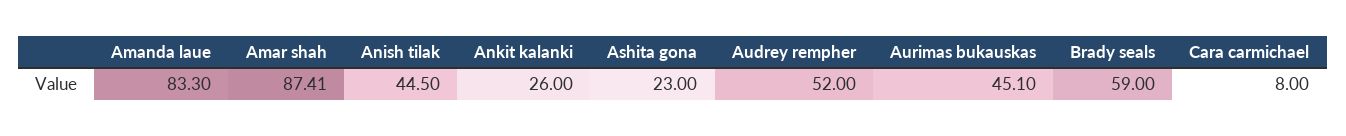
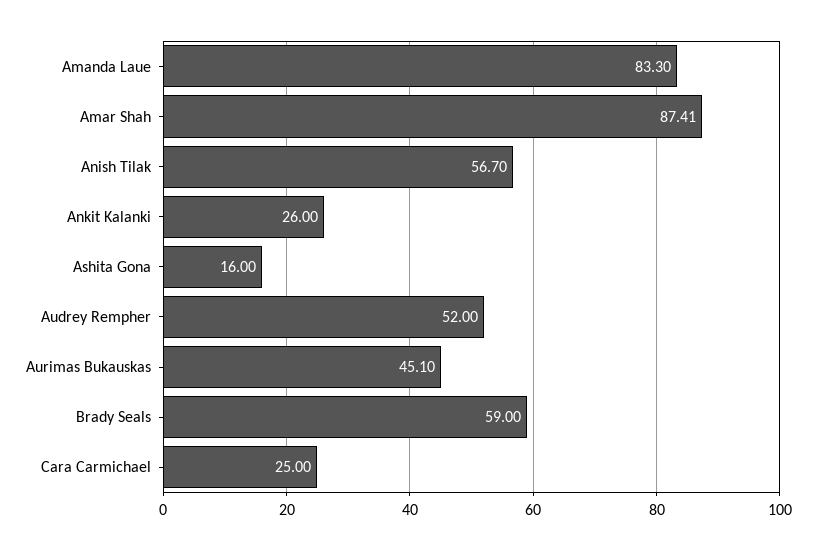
  {
    "Amanda laue": 83.3,
    "Amar shah": 87.41,
-   "Anish tilak": 44.5,
+   "Anish tilak": 56.7,
    "Ankit kalanki": 26,
-   "Ashita gona": 23,
+   "Ashita gona": 16,
    "Audrey rempher": 52,
    "Aurimas bukauskas": 45.1,
    "Brady seals": 59,
-   "Cara carmichael": 8
+   "Cara carmichael": 25
  }

